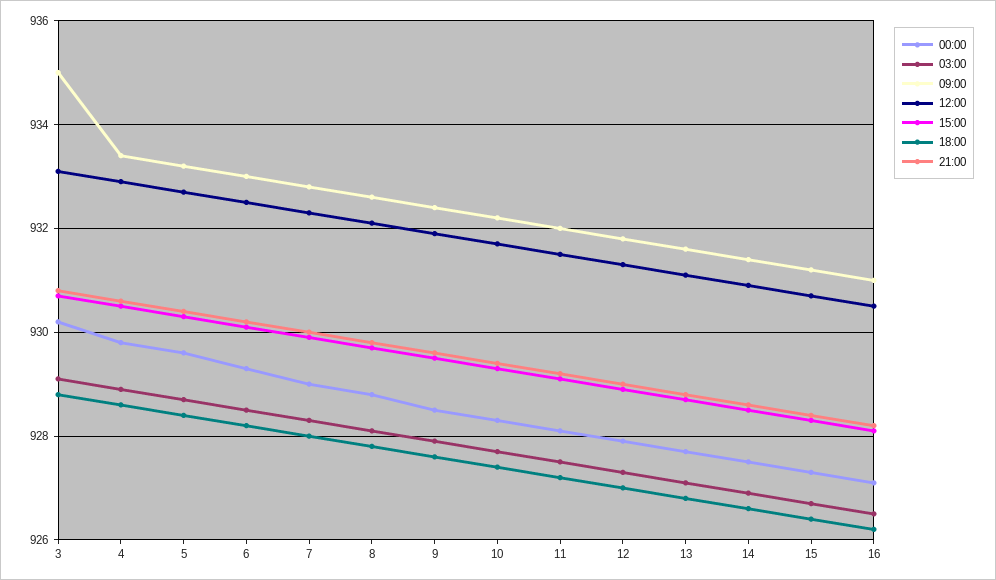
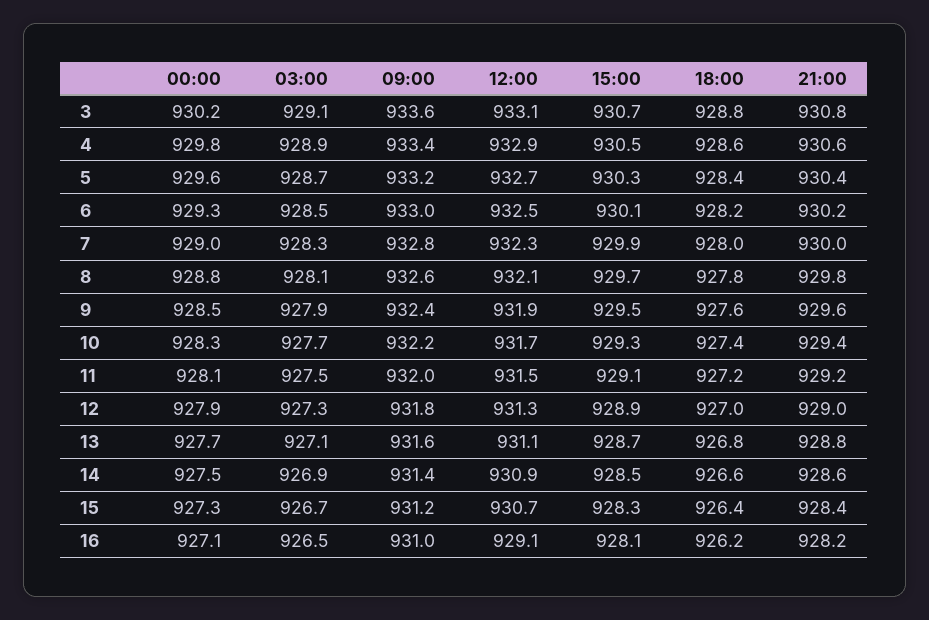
  {
    "00:00": {
      "3": 930.2,
      "4": 929.8,
      "5": 929.6,
      "6": 929.3,
      "7": 929,
      "8": 928.8,
      "9": 928.5,
      "10": 928.3,
      "11": 928.1,
      "12": 927.9,
      "13": 927.7,
      "14": 927.5,
      "15": 927.3,
      "16": 927.1
    },
    "03:00": {
      "3": 929.1,
      "4": 928.9,
      "5": 928.7,
      "6": 928.5,
      "7": 928.3,
      "8": 928.1,
      "9": 927.9,
      "10": 927.7,
      "11": 927.5,
      "12": 927.3,
      "13": 927.1,
      "14": 926.9,
      "15": 926.7,
      "16": 926.5
    },
    "09:00": {
-     "3": 935,
+     "3": 933.6,
      "4": 933.4,
      "5": 933.2,
      "6": 933,
      "7": 932.8,
      "8": 932.6,
      "9": 932.4,
      "10": 932.2,
      "11": 932,
      "12": 931.8,
      "13": 931.6,
      "14": 931.4,
      "15": 931.2,
      "16": 931
    },
    "12:00": {
      "3": 933.1,
      "4": 932.9,
      "5": 932.7,
      "6": 932.5,
      "7": 932.3,
      "8": 932.1,
      "9": 931.9,
      "10": 931.7,
      "11": 931.5,
      "12": 931.3,
      "13": 931.1,
      "14": 930.9,
      "15": 930.7,
-     "16": 930.5
+     "16": 929.1
    },
    "15:00": {
      "3": 930.7,
      "4": 930.5,
      "5": 930.3,
      "6": 930.1,
      "7": 929.9,
      "8": 929.7,
      "9": 929.5,
      "10": 929.3,
      "11": 929.1,
      "12": 928.9,
      "13": 928.7,
      "14": 928.5,
      "15": 928.3,
      "16": 928.1
    },
    "18:00": {
      "3": 928.8,
      "4": 928.6,
      "5": 928.4,
      "6": 928.2,
      "7": 928,
      "8": 927.8,
      "9": 927.6,
      "10": 927.4,
      "11": 927.2,
      "12": 927,
      "13": 926.8,
      "14": 926.6,
      "15": 926.4,
      "16": 926.2
    },
    "21:00": {
      "3": 930.8,
      "4": 930.6,
      "5": 930.4,
      "6": 930.2,
      "7": 930,
      "8": 929.8,
      "9": 929.6,
      "10": 929.4,
      "11": 929.2,
      "12": 929,
      "13": 928.8,
      "14": 928.6,
      "15": 928.4,
      "16": 928.2
    }
  }

